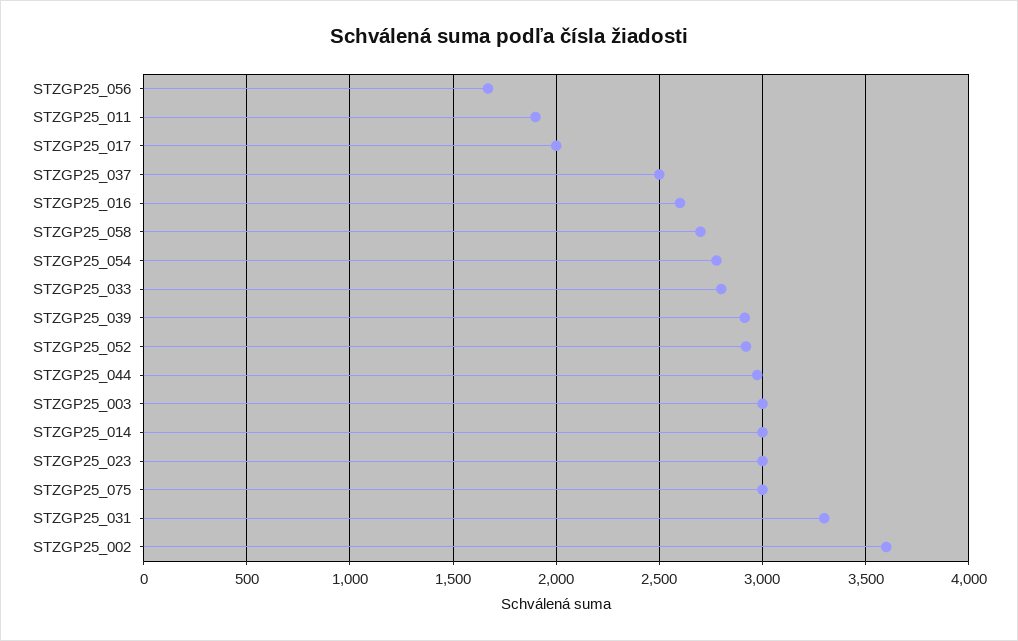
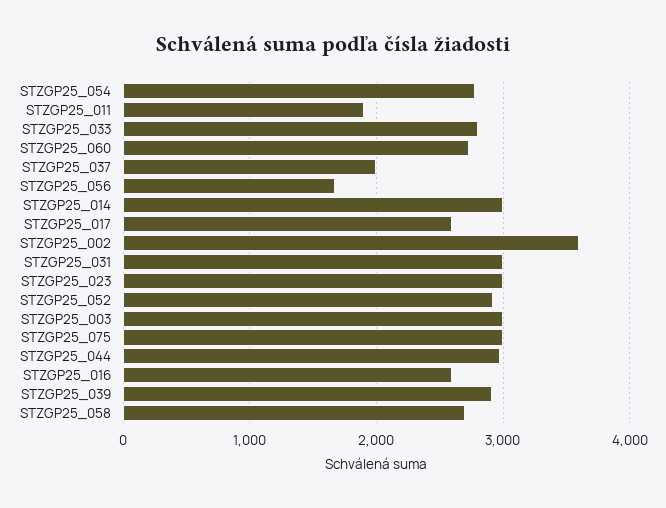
  {
    "STZGP25_056": 1650,
    "STZGP25_011": 1900,
-   "STZGP25_017": 2000,
+   "STZGP25_017": 2600,
-   "STZGP25_037": 2500,
+   "STZGP25_037": 2000,
    "STZGP25_016": 2600,
    "STZGP25_058": 2700,
    "STZGP25_054": 2800,
    "STZGP25_033": 2800,
    "STZGP25_039": 2900,
    "STZGP25_052": 2900,
    "STZGP25_044": 3000,
    "STZGP25_003": 3000,
    "STZGP25_014": 3000,
    "STZGP25_023": 3000,
    "STZGP25_075": 3000,
-   "STZGP25_031": 3300,
+   "STZGP25_031": 3000,
-   "STZGP25_002": 3600
+   "STZGP25_002": 3600,
+   "STZGP25_060": 2700
  }

